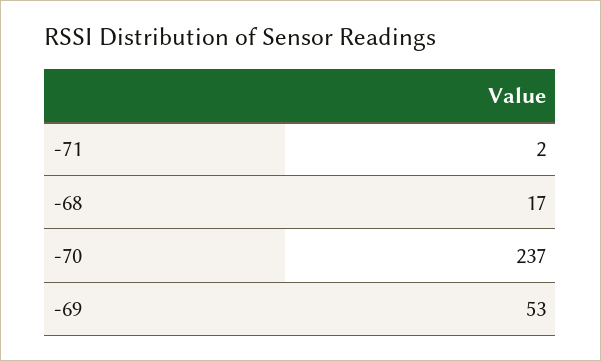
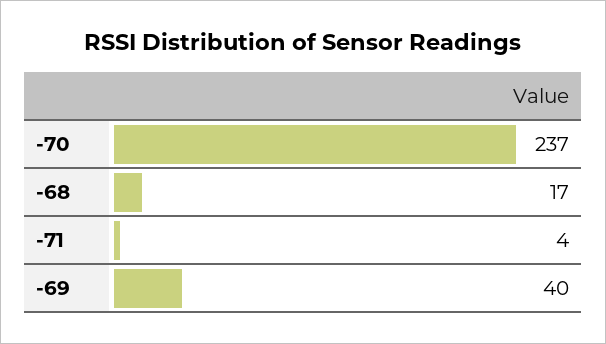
  {
-   "-71": 2,
+   "-71": 4,
    "-68": 17,
    "-70": 237,
-   "-69": 53
+   "-69": 40
  }

